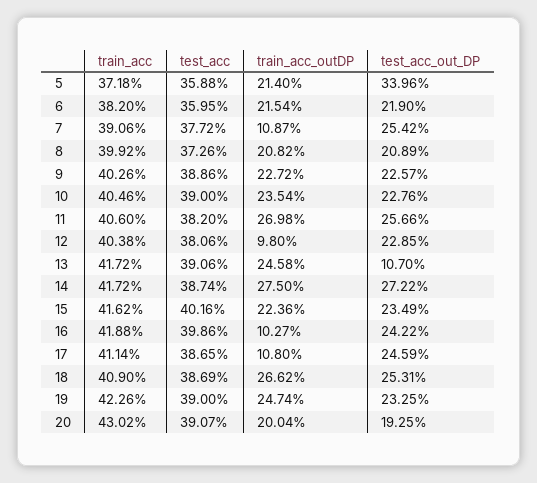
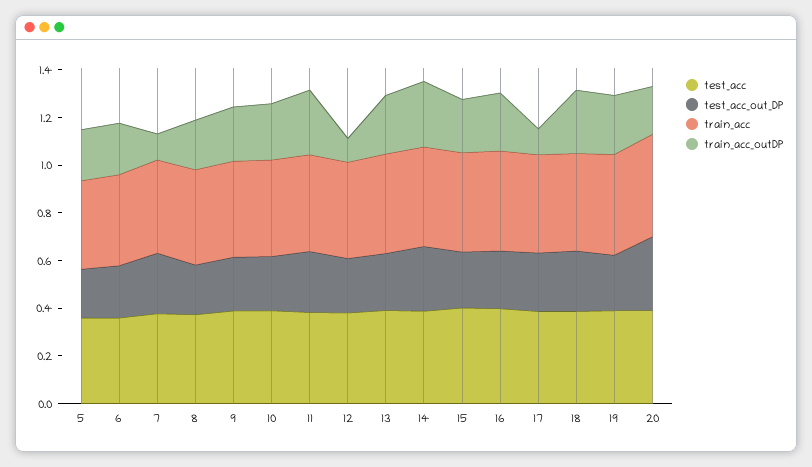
  {
    "train_acc": {
      "5": 0.3718,
      "6": 0.382,
      "7": 0.3906,
      "8": 0.3992,
      "9": 0.4026,
      "10": 0.4046,
      "11": 0.406,
      "12": 0.4038,
      "13": 0.4172,
      "14": 0.4172,
      "15": 0.4162,
      "16": 0.4188,
      "17": 0.4114,
      "18": 0.409,
      "19": 0.4226,
      "20": 0.4302
    },
    "test_acc": {
      "5": 0.3588,
      "6": 0.3595,
      "7": 0.3772,
      "8": 0.3726,
      "9": 0.3886,
      "10": 0.39,
      "11": 0.382,
      "12": 0.3806,
      "13": 0.3906,
      "14": 0.3874,
      "15": 0.4016,
      "16": 0.3986,
      "17": 0.3865,
      "18": 0.3869,
      "19": 0.39,
      "20": 0.3907
    },
    "train_acc_outDP": {
      "5": 0.214,
      "6": 0.2154,
      "7": 0.1087,
      "8": 0.2082,
      "9": 0.2272,
      "10": 0.2354,
      "11": 0.2698,
      "12": 0.098,
      "13": 0.2458,
      "14": 0.275,
      "15": 0.2236,
-     "16": 0.1027,
+     "16": 0.25,
      "17": 0.108,
      "18": 0.2662,
      "19": 0.2474,
      "20": 0.2004
    },
    "test_acc_out_DP": {
-     "5": 0.3396,
+     "5": 0.2,
      "6": 0.219,
      "7": 0.2542,
      "8": 0.2089,
      "9": 0.2257,
      "10": 0.2276,
      "11": 0.2566,
      "12": 0.2285,
-     "13": 0.107,
+     "13": 0.25,
      "14": 0.2722,
      "15": 0.2349,
      "16": 0.2422,
      "17": 0.2459,
      "18": 0.2531,
      "19": 0.2325,
-     "20": 0.1925
+     "20": 0.3
    }
  }

